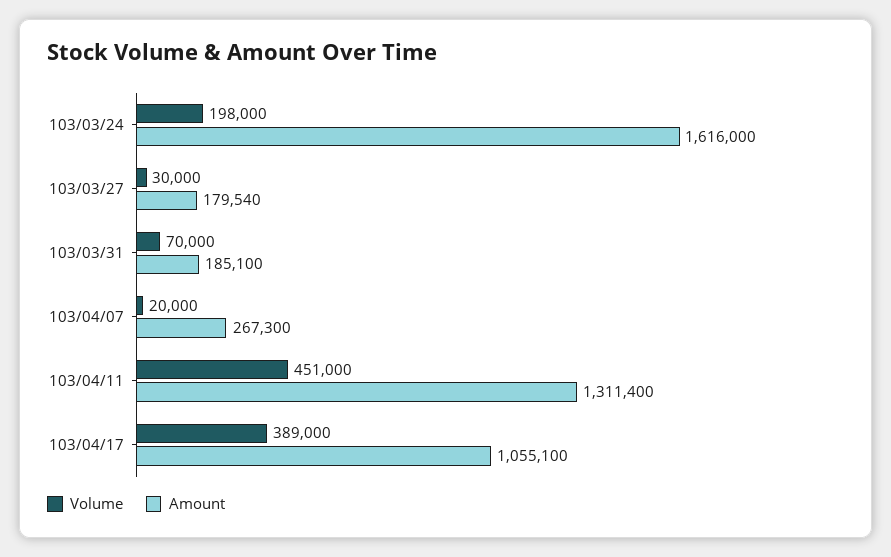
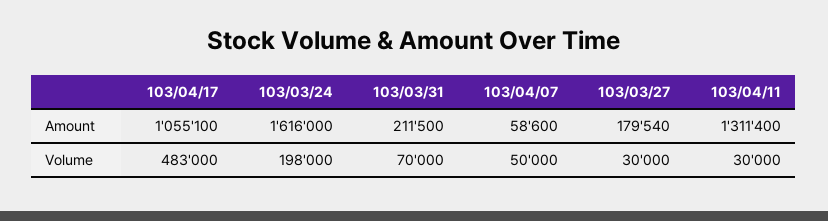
  {
    "Volume": {
      "103/03/24": 198000,
      "103/03/27": 30000,
      "103/03/31": 70000,
-     "103/04/07": 20000,
+     "103/04/07": 50000,
-     "103/04/11": 451000,
+     "103/04/11": 30000,
-     "103/04/17": 389000
+     "103/04/17": 483000
    },
    "Amount": {
      "103/03/24": 1616000,
      "103/03/27": 179540,
-     "103/03/31": 185100,
+     "103/03/31": 211500,
-     "103/04/07": 267300,
+     "103/04/07": 58600,
      "103/04/11": 1311400,
      "103/04/17": 1055100
    }
  }

